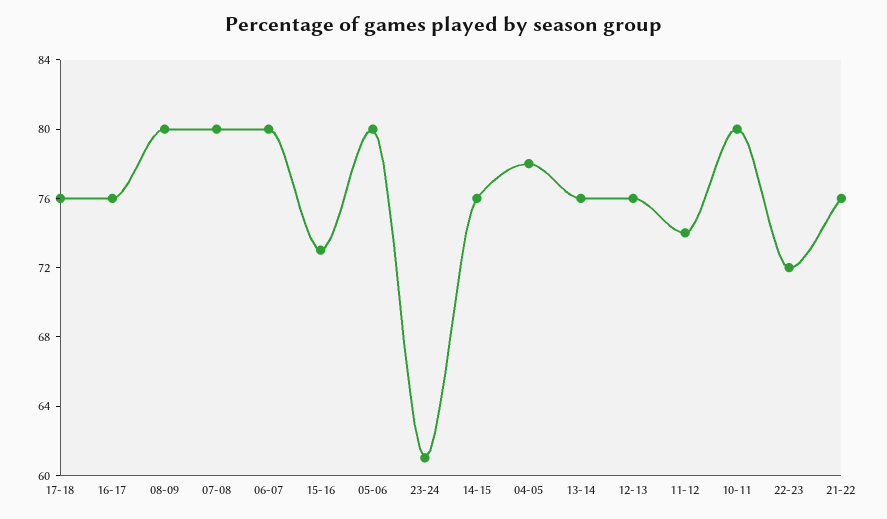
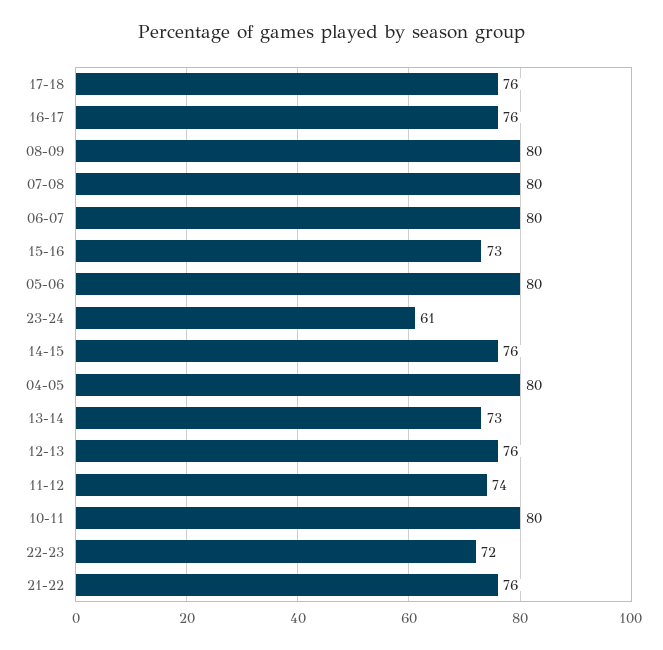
  {
    "17-18": 76,
    "16-17": 76,
    "08-09": 80,
    "07-08": 80,
    "06-07": 80,
    "15-16": 73,
    "05-06": 80,
    "23-24": 61,
    "14-15": 76,
-   "04-05": 78,
+   "04-05": 80,
-   "13-14": 76,
+   "13-14": 73,
    "12-13": 76,
    "11-12": 74,
    "10-11": 80,
    "22-23": 72,
    "21-22": 76
  }

